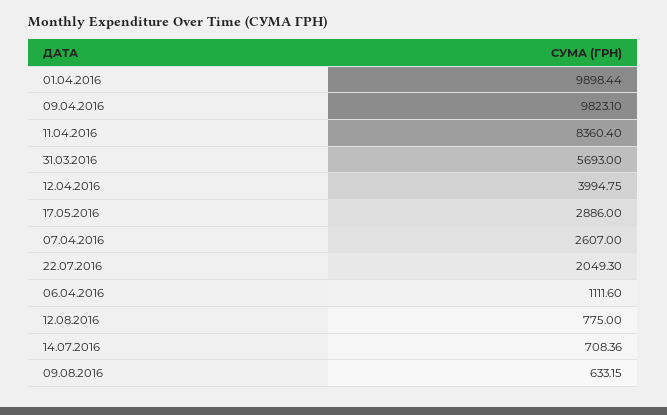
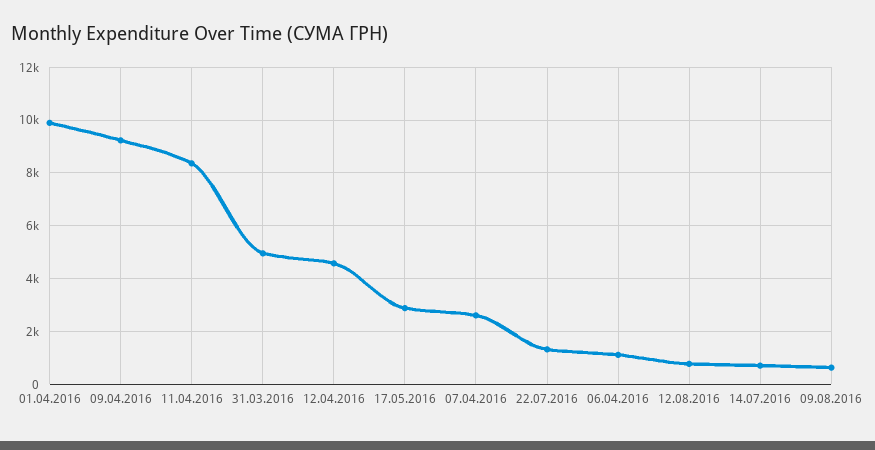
  {
    "01.04.2016": 9898.44,
-   "09.04.2016": 9823.1,
+   "09.04.2016": 9250,
    "11.04.2016": 8360.4,
-   "31.03.2016": 5693,
+   "31.03.2016": 5000,
-   "12.04.2016": 3994.75,
+   "12.04.2016": 4500,
    "17.05.2016": 2886,
    "07.04.2016": 2607,
-   "22.07.2016": 2049.3,
+   "22.07.2016": 1250,
    "06.04.2016": 1111.6,
    "12.08.2016": 775,
    "14.07.2016": 708.36,
    "09.08.2016": 633.15
  }

